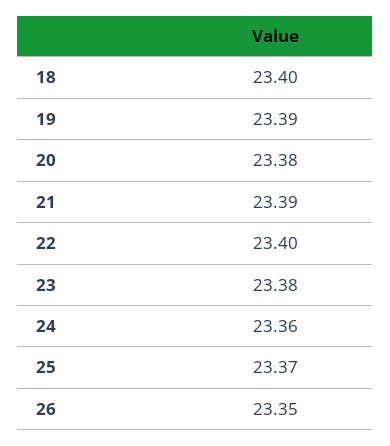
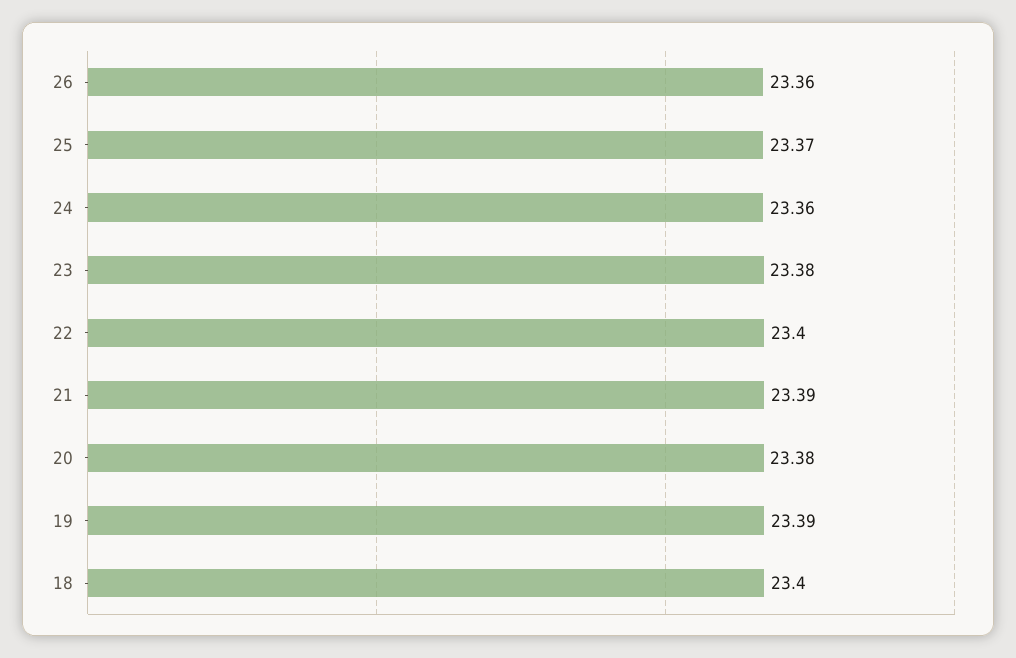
  {
    "18": 23.4,
    "19": 23.39,
    "20": 23.38,
    "21": 23.39,
    "22": 23.4,
    "23": 23.38,
    "24": 23.36,
    "25": 23.37,
-   "26": 23.35
+   "26": 23.36
  }

